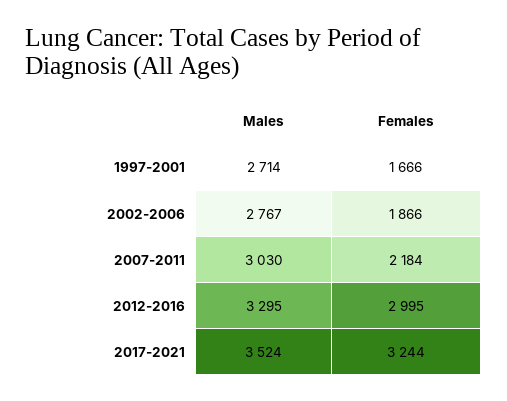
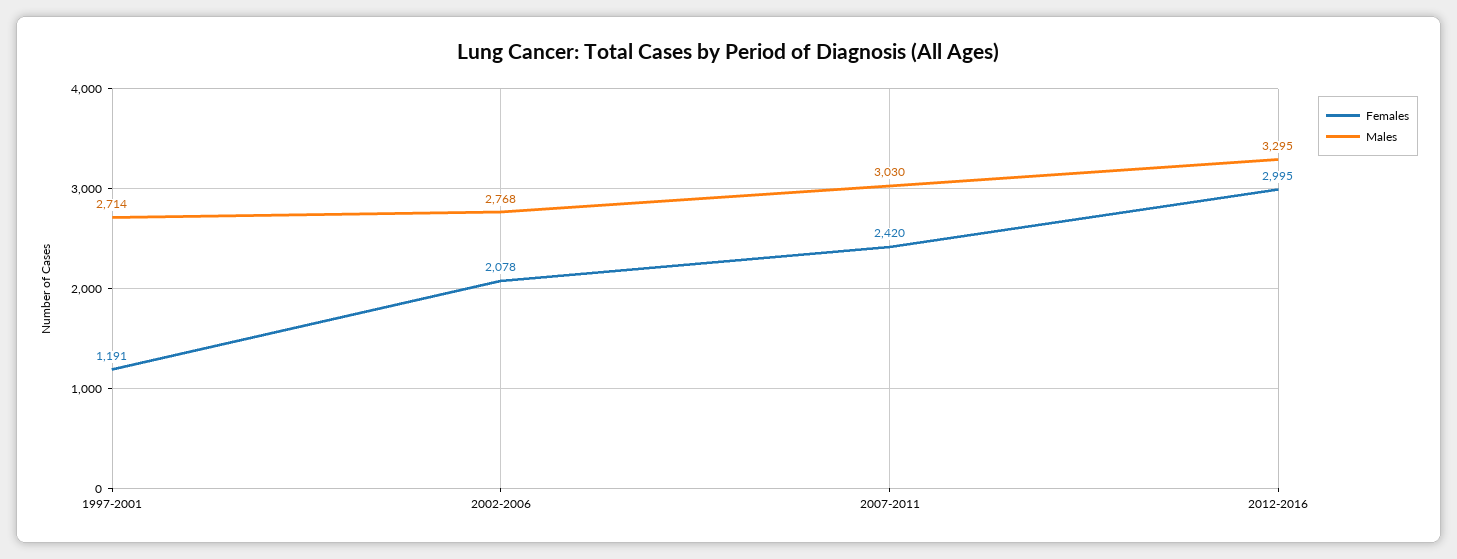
  {
    "Males": {
      "1997-2001": 2714,
-     "2002-2006": 2767,
+     "2002-2006": 2768,
      "2007-2011": 3030,
-     "2012-2016": 3295,
+     "2012-2016": 3295
-     "2017-2021": 3524
    },
    "Females": {
-     "1997-2001": 1666,
+     "1997-2001": 1191,
-     "2002-2006": 1866,
+     "2002-2006": 2078,
-     "2007-2011": 2184,
+     "2007-2011": 2420,
-     "2012-2016": 2995,
+     "2012-2016": 2995
-     "2017-2021": 3244
    }
  }

